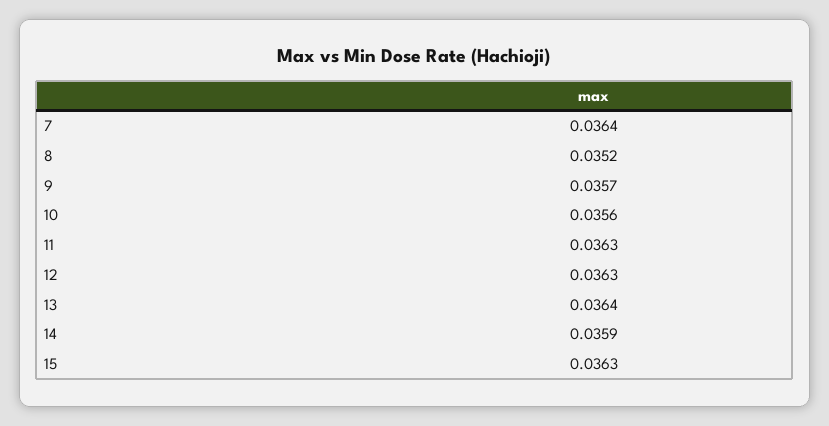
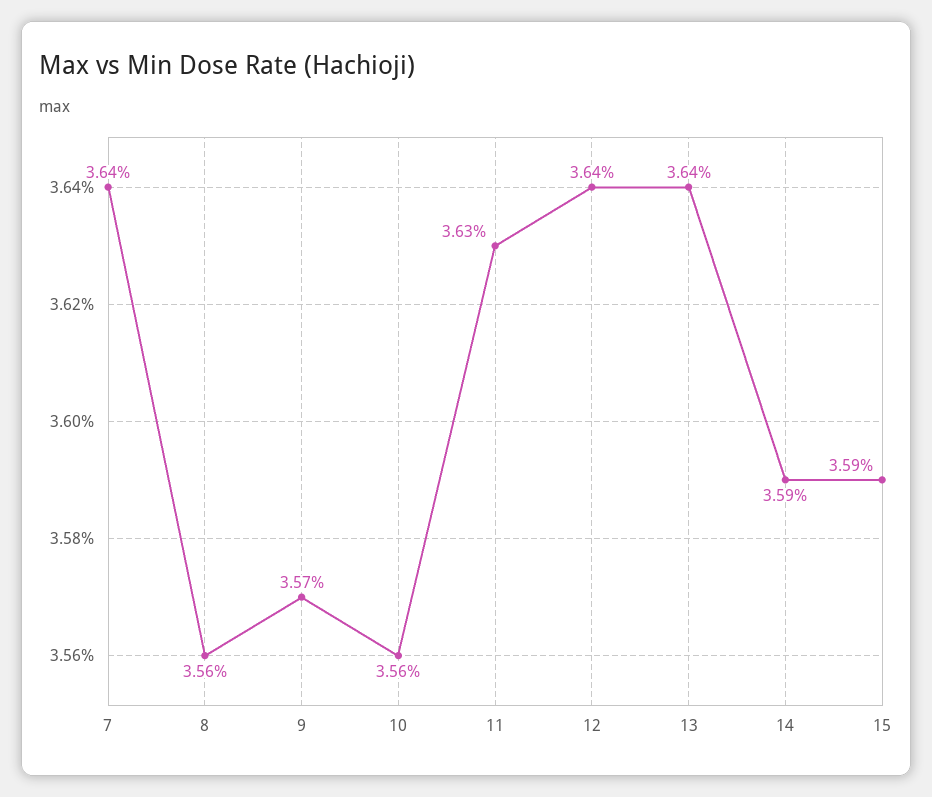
  {
    "7": 0.0364,
-   "8": 0.0352,
+   "8": 0.0356,
    "9": 0.0357,
    "10": 0.0356,
    "11": 0.0363,
-   "12": 0.0363,
+   "12": 0.0364,
    "13": 0.0364,
    "14": 0.0359,
-   "15": 0.0363
+   "15": 0.0359
  }

